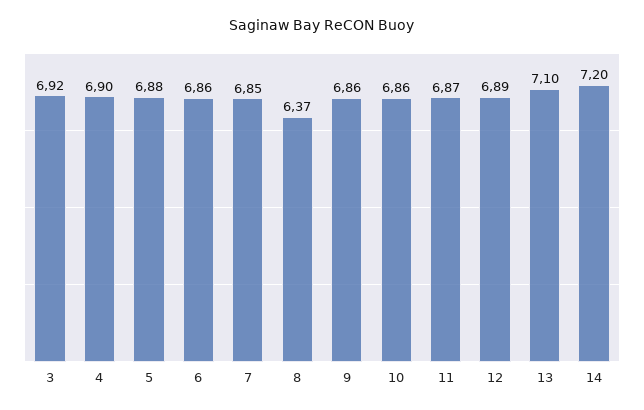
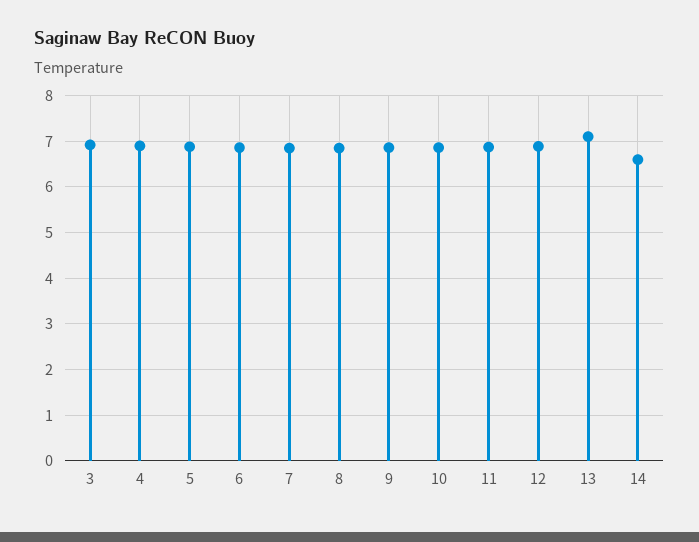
  {
    "3": 6.92,
    "4": 6.9,
    "5": 6.88,
    "6": 6.86,
    "7": 6.85,
-   "8": 6.37,
+   "8": 6.8,
    "9": 6.86,
    "10": 6.86,
    "11": 6.87,
    "12": 6.89,
    "13": 7.1,
-   "14": 7.2
+   "14": 6.6
  }

